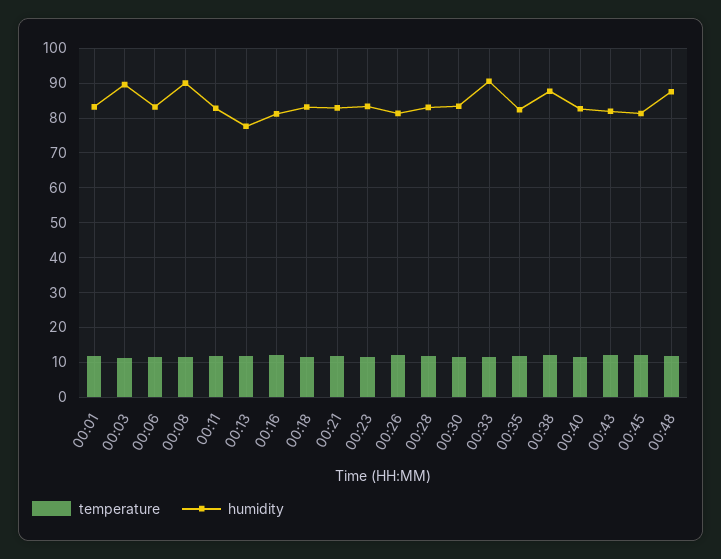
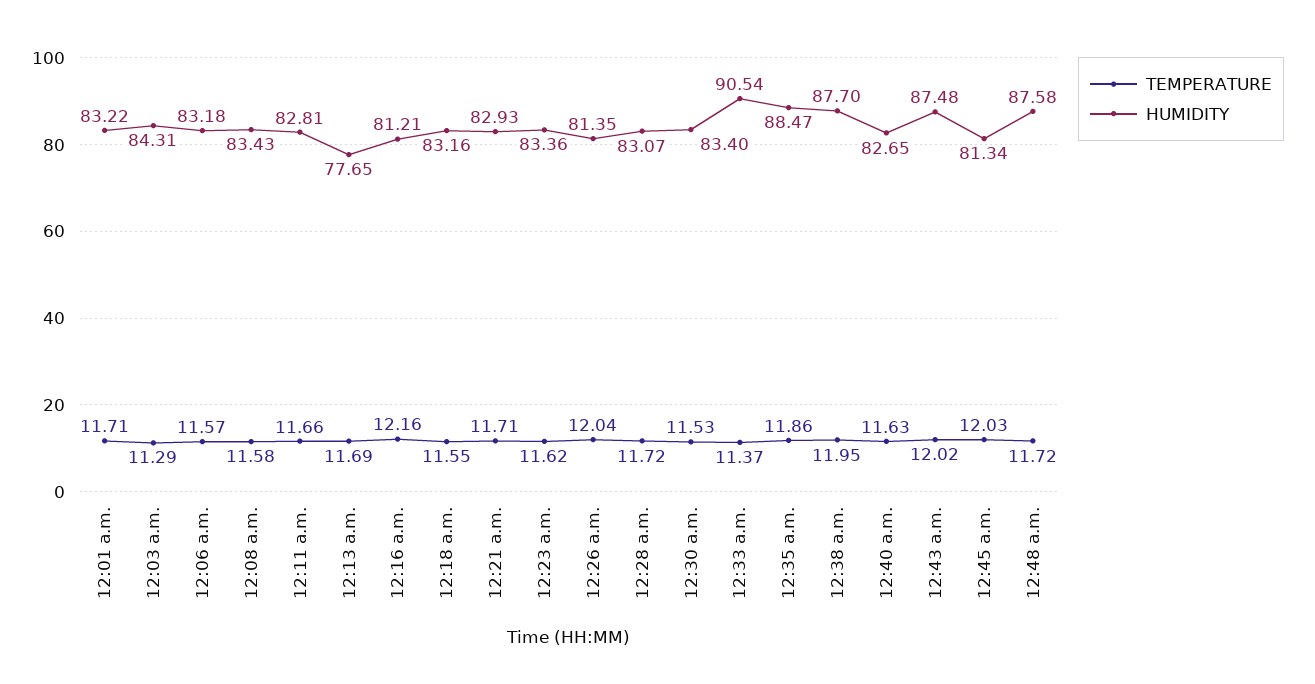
  {
    "temperature": {
      "00:01": 11.71,
      "00:03": 11.29,
      "00:06": 11.57,
      "00:08": 11.58,
      "00:11": 11.66,
      "00:13": 11.69,
      "00:16": 12.16,
      "00:18": 11.55,
      "00:21": 11.71,
      "00:23": 11.62,
      "00:26": 12.04,
      "00:28": 11.72,
      "00:30": 11.53,
      "00:33": 11.37,
      "00:35": 11.86,
      "00:38": 11.95,
      "00:40": 11.63,
      "00:43": 12.02,
      "00:45": 12.03,
      "00:48": 11.72
    },
    "humidity": {
      "00:01": 83.22,
-     "00:03": 90,
+     "00:03": 84.31,
      "00:06": 83.18,
-     "00:08": 90,
+     "00:08": 83.43,
      "00:11": 82.81,
      "00:13": 77.65,
      "00:16": 81.21,
      "00:18": 83.16,
      "00:21": 82.93,
      "00:23": 83.36,
      "00:26": 81.35,
      "00:28": 83.07,
      "00:30": 83.4,
      "00:33": 90.54,
-     "00:35": 82,
+     "00:35": 88.47,
      "00:38": 87.7,
      "00:40": 82.65,
-     "00:43": 82,
+     "00:43": 87.48,
      "00:45": 81.34,
      "00:48": 87.58
    }
  }

